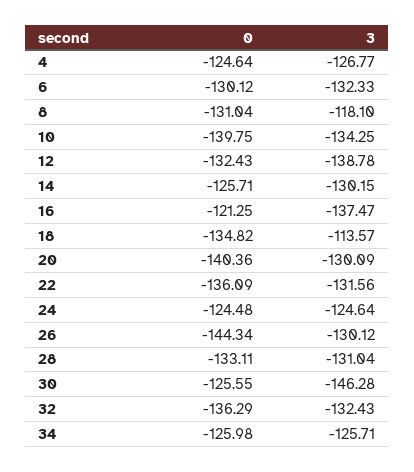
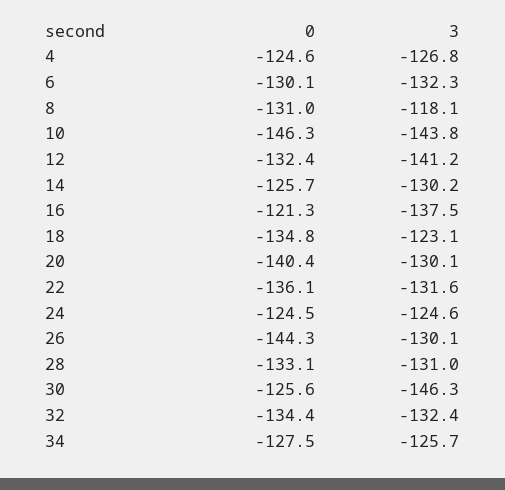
  {
    "0": {
      "4": -124.64,
      "6": -130.12,
      "8": -131.04,
-     "10": -139.75,
+     "10": -146.3,
      "12": -132.43,
      "14": -125.71,
      "16": -121.25,
      "18": -134.82,
      "20": -140.36,
      "22": -136.09,
      "24": -124.48,
      "26": -144.34,
      "28": -133.11,
      "30": -125.55,
-     "32": -136.29,
+     "32": -134.4,
-     "34": -125.98
+     "34": -127.5
    },
    "3": {
      "4": -126.77,
      "6": -132.33,
      "8": -118.1,
-     "10": -134.25,
+     "10": -143.8,
-     "12": -138.78,
+     "12": -141.2,
      "14": -130.15,
      "16": -137.47,
-     "18": -113.57,
+     "18": -123.1,
      "20": -130.09,
      "22": -131.56,
      "24": -124.64,
      "26": -130.12,
      "28": -131.04,
      "30": -146.28,
      "32": -132.43,
      "34": -125.71
    }
  }

